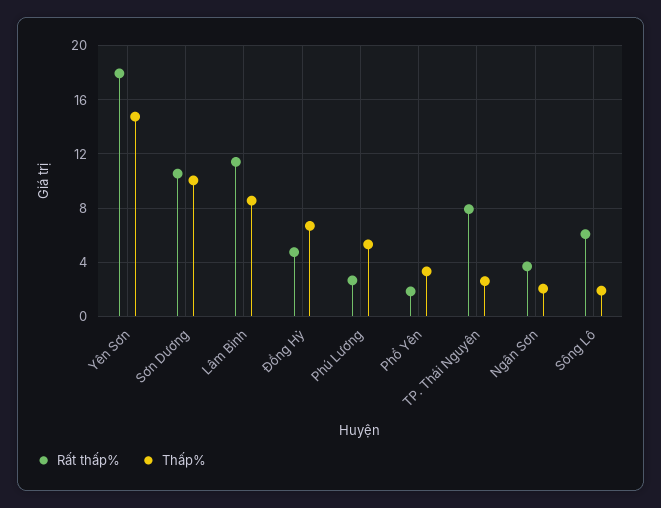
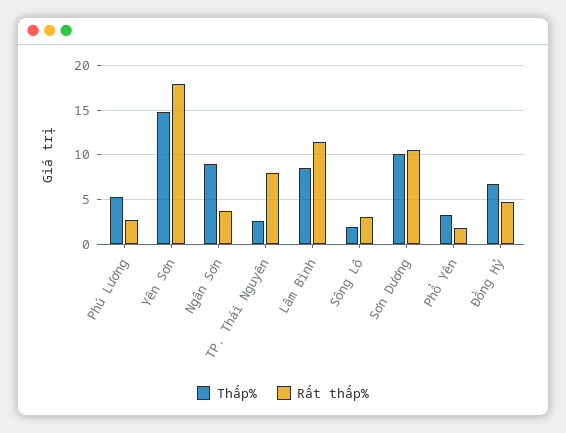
  {
    "Rất thấp%": {
      "Yên Sơn": 18,
      "Sơn Dương": 10.5,
      "Lâm Bình": 11.5,
      "Đồng Hỷ": 4.5,
      "Phú Lương": 2.5,
      "Phổ Yên": 2,
      "TP. Thái Nguyên": 8,
      "Ngân Sơn": 3.5,
-     "Sông Lô": 6
+     "Sông Lô": 3
    },
    "Thấp%": {
      "Yên Sơn": 15,
      "Sơn Dương": 10,
      "Lâm Bình": 8.5,
      "Đồng Hỷ": 6.5,
      "Phú Lương": 5.5,
      "Phổ Yên": 3.5,
      "TP. Thái Nguyên": 2.5,
-     "Ngân Sơn": 2,
+     "Ngân Sơn": 9,
      "Sông Lô": 2
    }
  }

